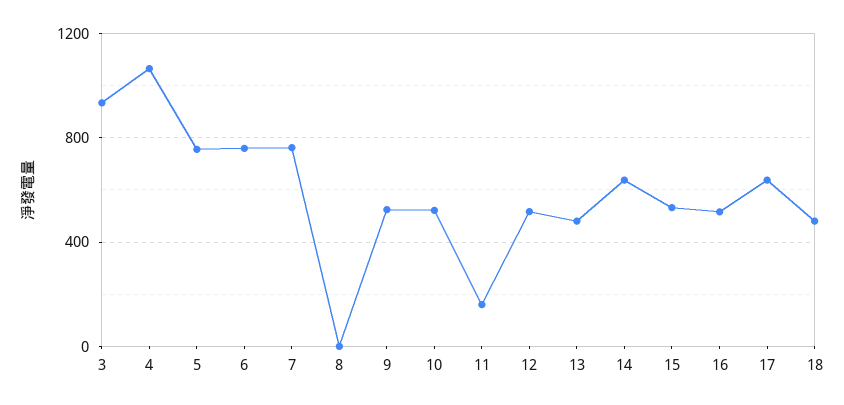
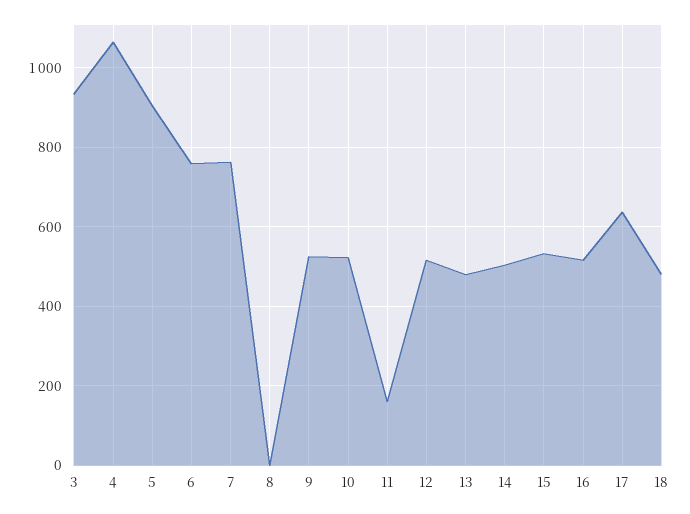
  {
    "3": 940,
    "4": 1060,
-   "5": 750,
+   "5": 900,
    "6": 760,
    "7": 760,
    "8": 0,
    "9": 520,
    "10": 520,
    "11": 160,
    "12": 520,
    "13": 480,
-   "14": 650,
+   "14": 500,
    "15": 540,
    "16": 520,
    "17": 640,
    "18": 480
  }

